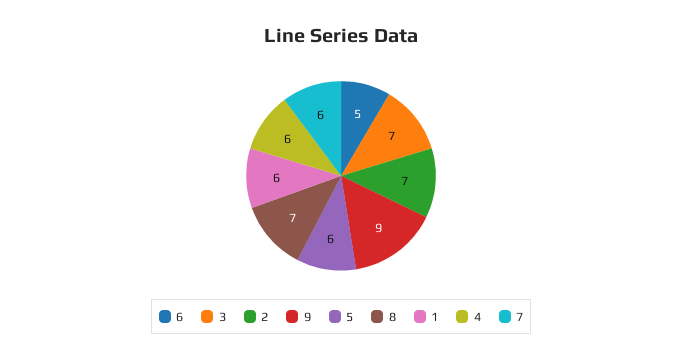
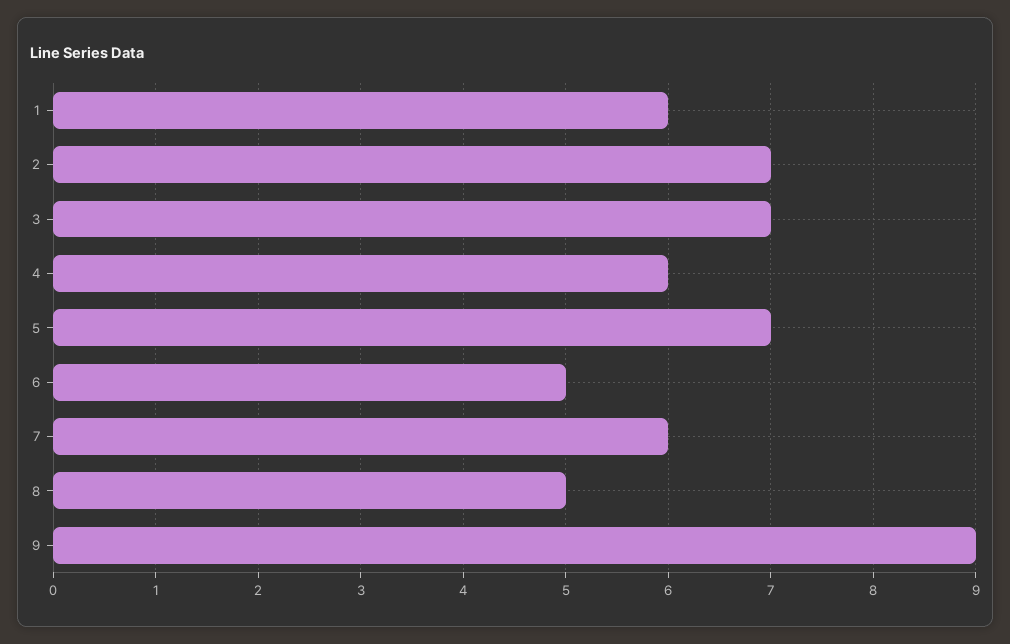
  {
    "6": 5,
    "3": 7,
    "2": 7,
    "9": 9,
-   "5": 6,
+   "5": 7,
-   "8": 7,
+   "8": 5,
    "1": 6,
    "4": 6,
    "7": 6
  }

